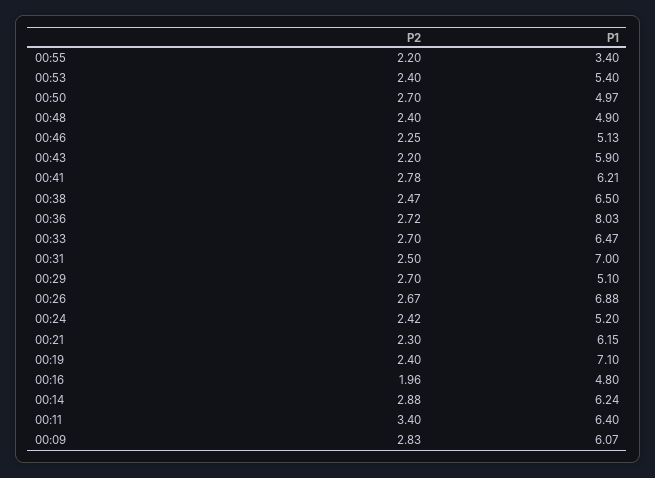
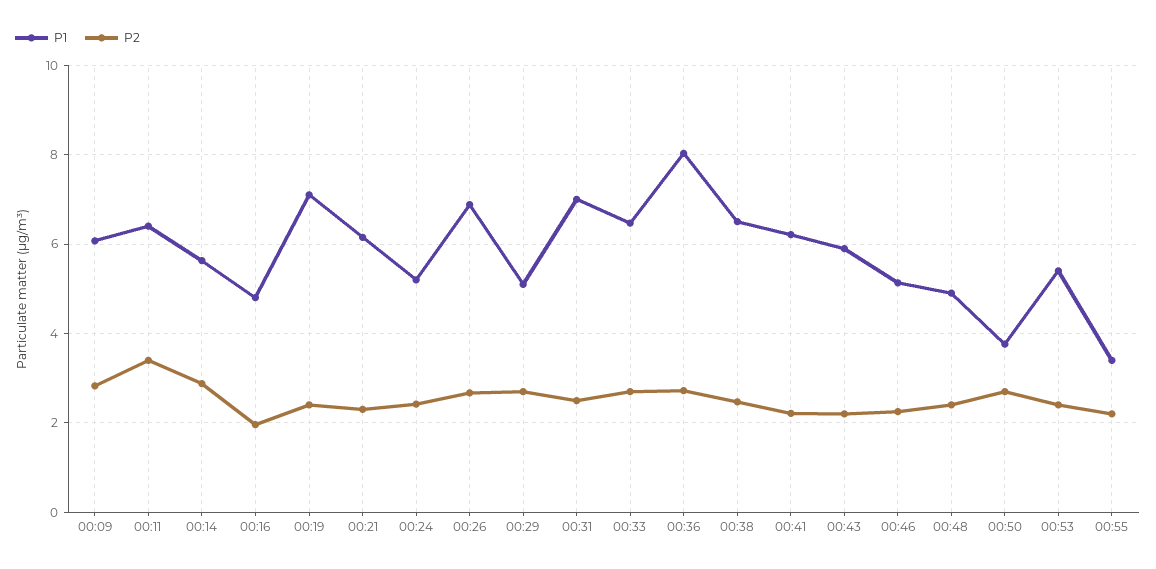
  {
    "P2": {
      "00:55": 2.2,
      "00:53": 2.4,
      "00:50": 2.7,
      "00:48": 2.4,
      "00:46": 2.25,
      "00:43": 2.2,
-     "00:41": 2.78,
+     "00:41": 2.2,
      "00:38": 2.47,
      "00:36": 2.72,
      "00:33": 2.7,
      "00:31": 2.5,
      "00:29": 2.7,
      "00:26": 2.67,
      "00:24": 2.42,
      "00:21": 2.3,
      "00:19": 2.4,
      "00:16": 1.96,
      "00:14": 2.88,
      "00:11": 3.4,
      "00:09": 2.83
    },
    "P1": {
      "00:55": 3.4,
      "00:53": 5.4,
-     "00:50": 4.97,
+     "00:50": 3.8,
      "00:48": 4.9,
      "00:46": 5.13,
      "00:43": 5.9,
      "00:41": 6.21,
      "00:38": 6.5,
      "00:36": 8.03,
      "00:33": 6.47,
      "00:31": 7,
      "00:29": 5.1,
      "00:26": 6.88,
      "00:24": 5.2,
      "00:21": 6.15,
      "00:19": 7.1,
      "00:16": 4.8,
-     "00:14": 6.24,
+     "00:14": 5.6,
      "00:11": 6.4,
      "00:09": 6.07
    }
  }

